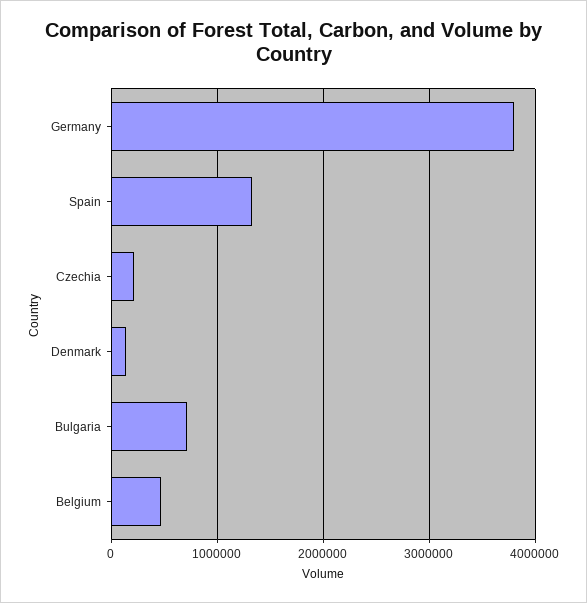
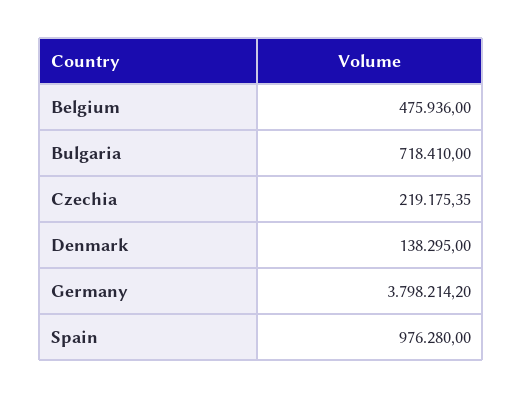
  {
    "Germany": 3798214.2,
-   "Spain": 1300000,
+   "Spain": 976280,
    "Czechia": 219175.35,
    "Denmark": 138295,
    "Bulgaria": 718410,
    "Belgium": 475936
  }

